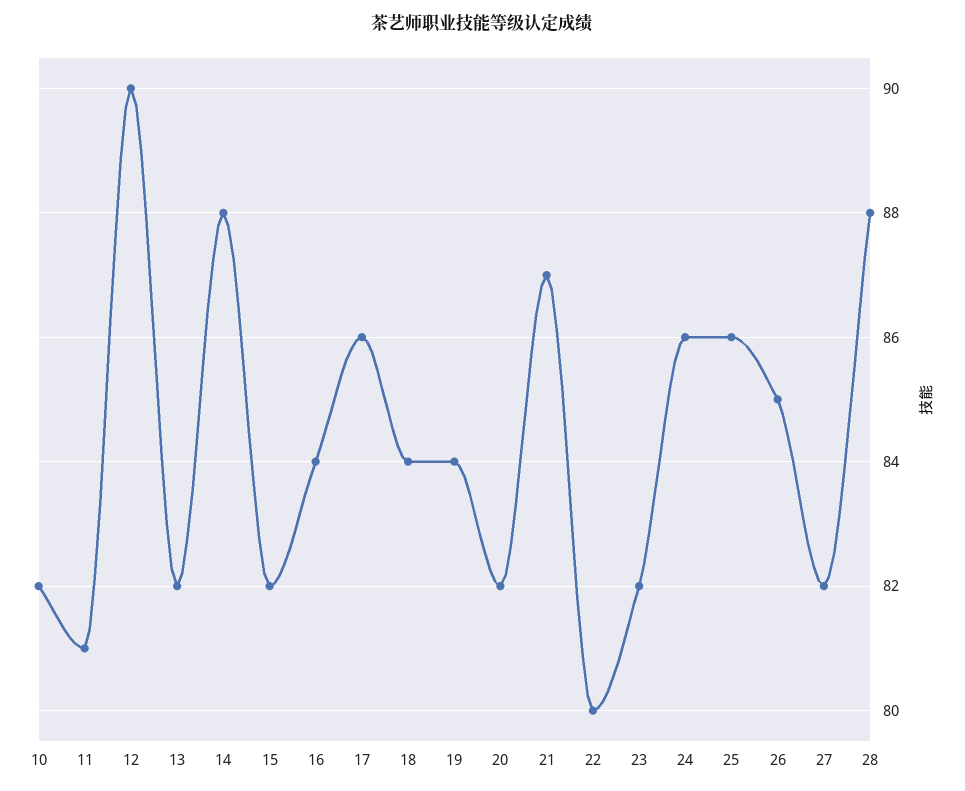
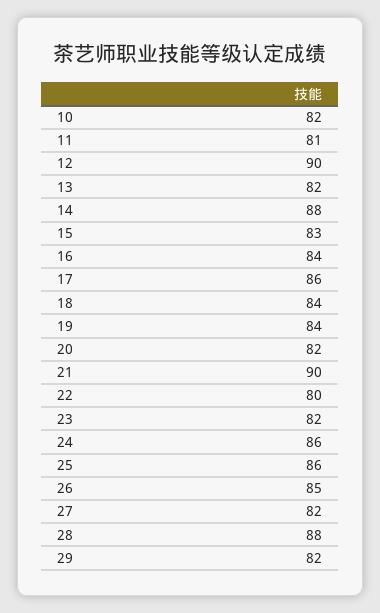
  {
    "10": 82,
    "11": 81,
    "12": 90,
    "13": 82,
    "14": 88,
-   "15": 82,
+   "15": 83,
    "16": 84,
    "17": 86,
    "18": 84,
    "19": 84,
    "20": 82,
-   "21": 87,
+   "21": 90,
    "22": 80,
    "23": 82,
    "24": 86,
    "25": 86,
    "26": 85,
    "27": 82,
-   "28": 88
+   "28": 88,
+   "29": 82
  }

